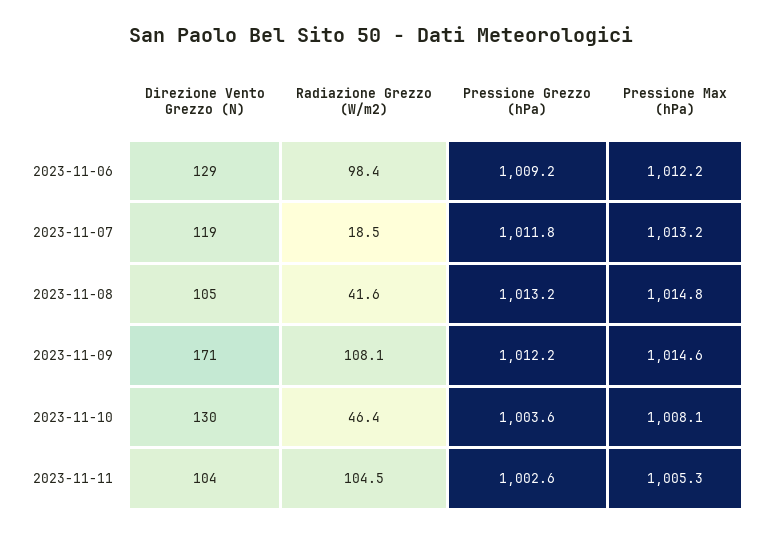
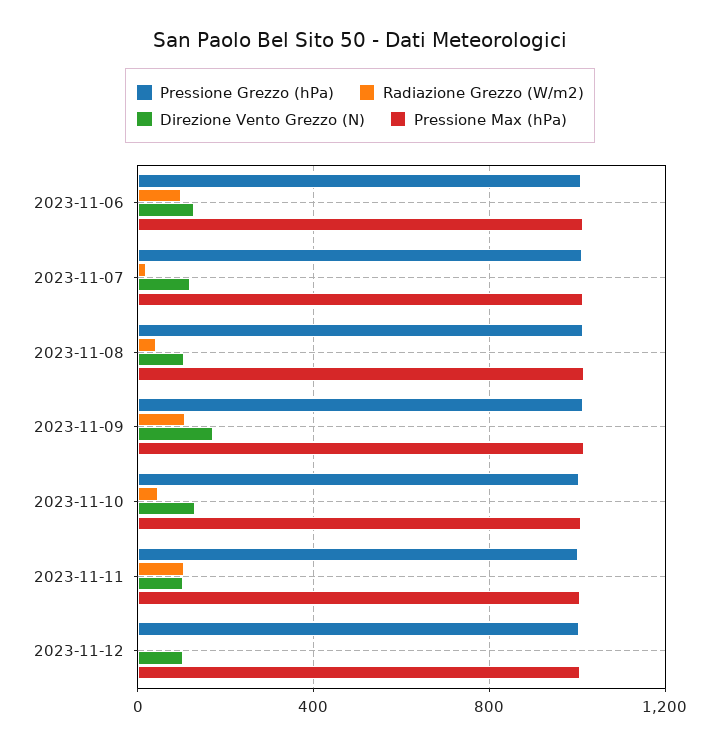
  {
    "Direzione Vento Grezzo (N)": {
      "2023-11-06": 129,
      "2023-11-07": 119,
      "2023-11-08": 105,
      "2023-11-09": 171,
      "2023-11-10": 130,
-     "2023-11-11": 104
+     "2023-11-11": 104,
+     "2023-11-12": 100
    },
    "Radiazione Grezzo (W/m2)": {
      "2023-11-06": 98.4,
      "2023-11-07": 18.5,
      "2023-11-08": 41.6,
      "2023-11-09": 108.1,
      "2023-11-10": 46.4,
-     "2023-11-11": 104.5
+     "2023-11-11": 104.5,
+     "2023-11-12": 0
    },
    "Pressione Grezzo (hPa)": {
      "2023-11-06": 1009.2,
      "2023-11-07": 1011.8,
      "2023-11-08": 1013.2,
      "2023-11-09": 1012.2,
      "2023-11-10": 1003.6,
-     "2023-11-11": 1002.6
+     "2023-11-11": 1002.6,
+     "2023-11-12": 1000
    },
    "Pressione Max (hPa)": {
      "2023-11-06": 1012.2,
      "2023-11-07": 1013.2,
      "2023-11-08": 1014.8,
      "2023-11-09": 1014.6,
      "2023-11-10": 1008.1,
-     "2023-11-11": 1005.3
+     "2023-11-11": 1005.3,
+     "2023-11-12": 1000
    }
  }

